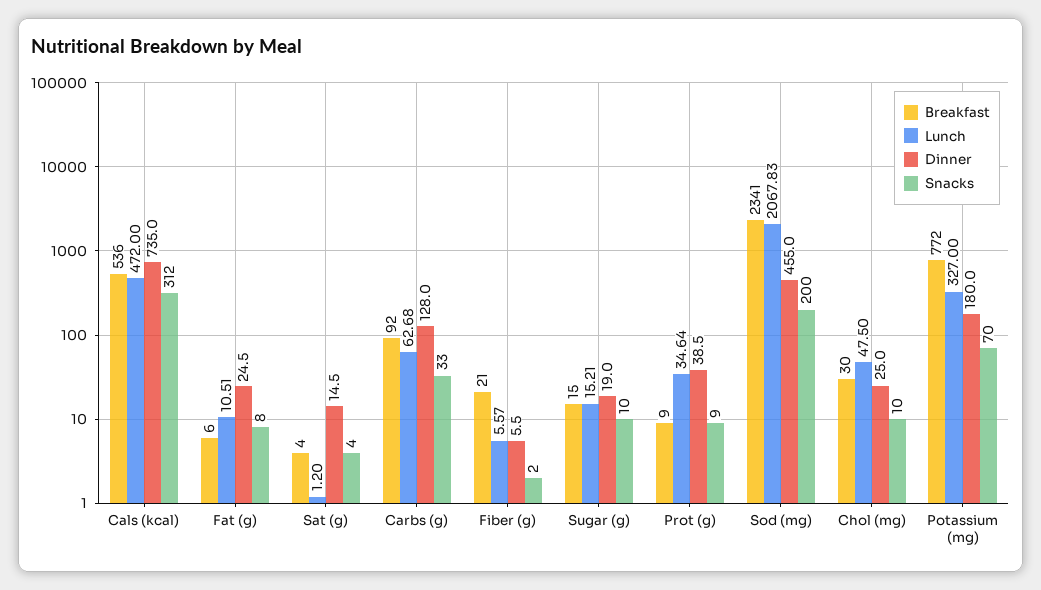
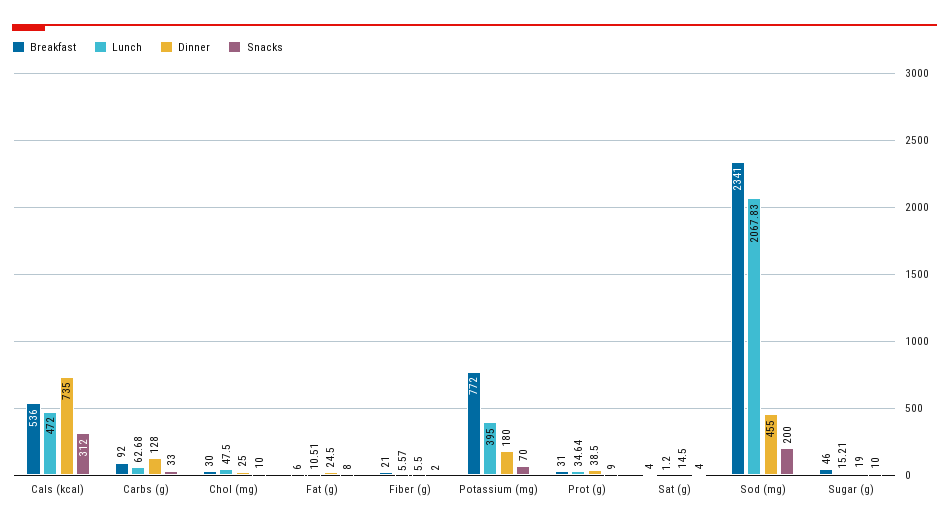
  {
    "Breakfast": {
      "Cals (kcal)": 536,
      "Fat (g)": 6,
      "Sat (g)": 4,
      "Carbs (g)": 92,
      "Fiber (g)": 21,
-     "Sugar (g)": 15,
+     "Sugar (g)": 46,
-     "Prot (g)": 9,
+     "Prot (g)": 31,
      "Sod (mg)": 2341,
      "Chol (mg)": 30,
      "Potassium (mg)": 772
    },
    "Lunch": {
      "Cals (kcal)": 472,
      "Fat (g)": 10.51,
      "Sat (g)": 1.2,
      "Carbs (g)": 62.68,
      "Fiber (g)": 5.57,
      "Sugar (g)": 15.21,
      "Prot (g)": 34.64,
      "Sod (mg)": 2067.83,
      "Chol (mg)": 47.5,
-     "Potassium (mg)": 327
+     "Potassium (mg)": 395
    },
    "Dinner": {
      "Cals (kcal)": 735,
      "Fat (g)": 24.5,
      "Sat (g)": 14.5,
      "Carbs (g)": 128,
      "Fiber (g)": 5.5,
      "Sugar (g)": 19,
      "Prot (g)": 38.5,
      "Sod (mg)": 455,
      "Chol (mg)": 25,
      "Potassium (mg)": 180
    },
    "Snacks": {
      "Cals (kcal)": 312,
      "Fat (g)": 8,
      "Sat (g)": 4,
      "Carbs (g)": 33,
      "Fiber (g)": 2,
      "Sugar (g)": 10,
      "Prot (g)": 9,
      "Sod (mg)": 200,
      "Chol (mg)": 10,
      "Potassium (mg)": 70
    }
  }

